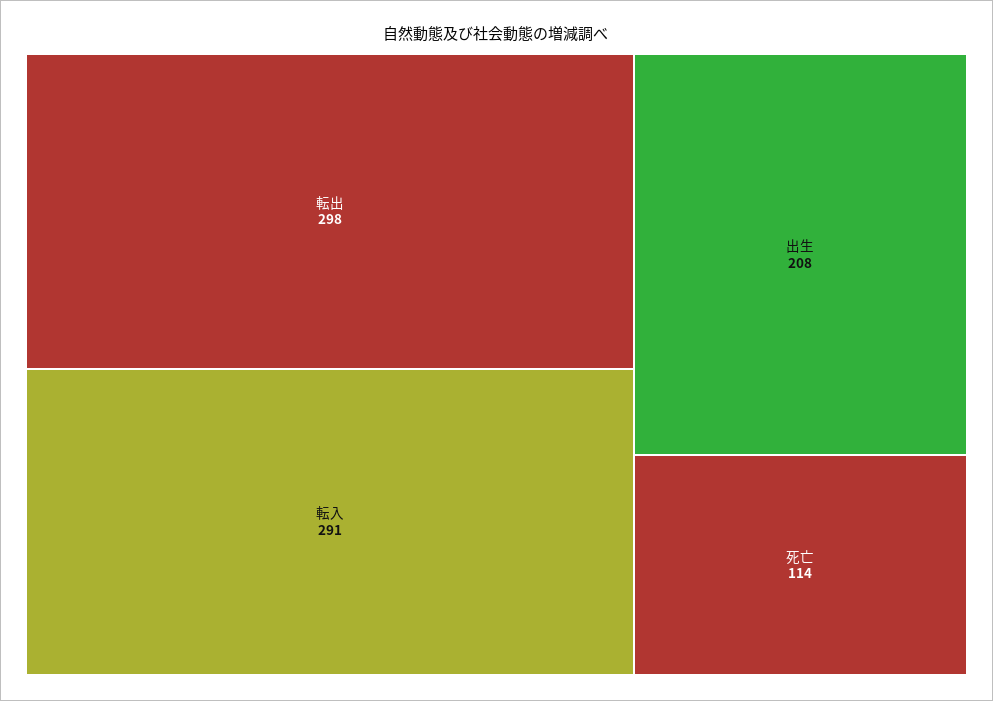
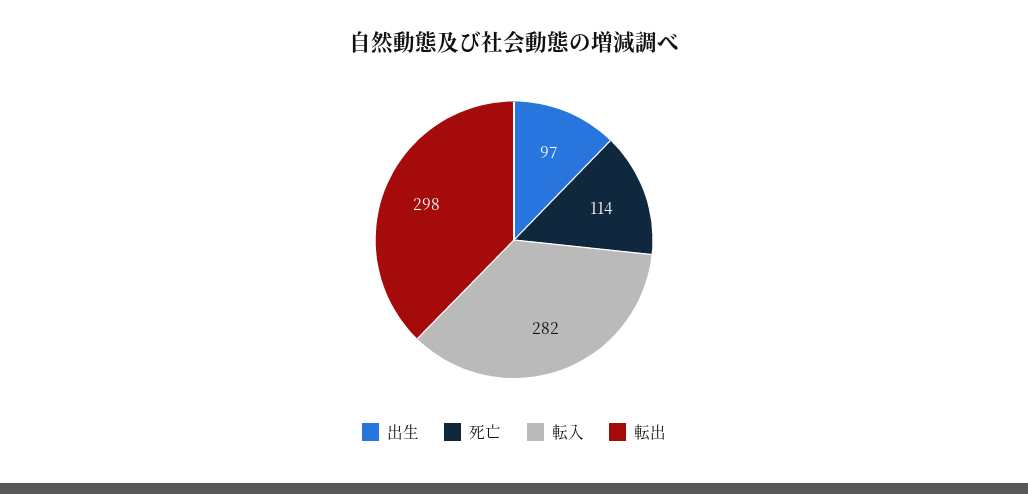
  {
    "転出": 298,
-   "転入": 291,
+   "転入": 282,
-   "出生": 208,
+   "出生": 97,
    "死亡": 114
  }

